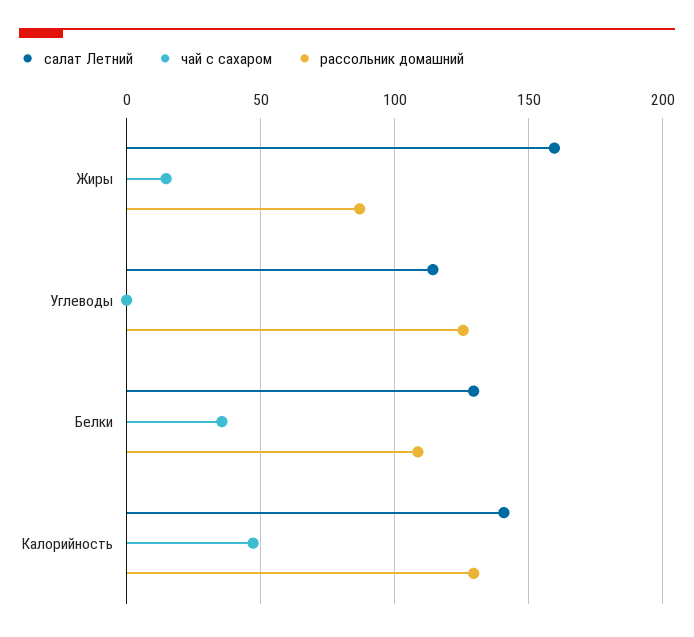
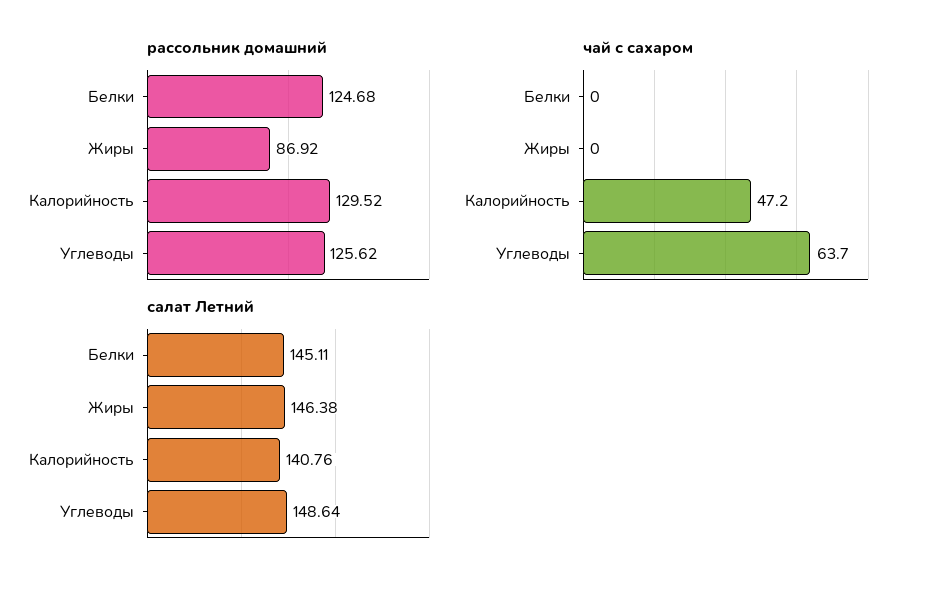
  {
    "салат Летний": {
-     "Жиры": 160,
+     "Жиры": 146.38,
-     "Углеводы": 115,
+     "Углеводы": 148.64,
-     "Белки": 130,
+     "Белки": 145.11,
      "Калорийность": 140.76
    },
    "чай с сахаром": {
-     "Жиры": 15,
+     "Жиры": 0,
-     "Углеводы": 0,
+     "Углеводы": 63.7,
-     "Белки": 35,
+     "Белки": 0,
      "Калорийность": 47.2
    },
    "рассольник домашний": {
      "Жиры": 86.92,
      "Углеводы": 125.62,
-     "Белки": 110,
+     "Белки": 124.68,
      "Калорийность": 129.52
    }
  }

